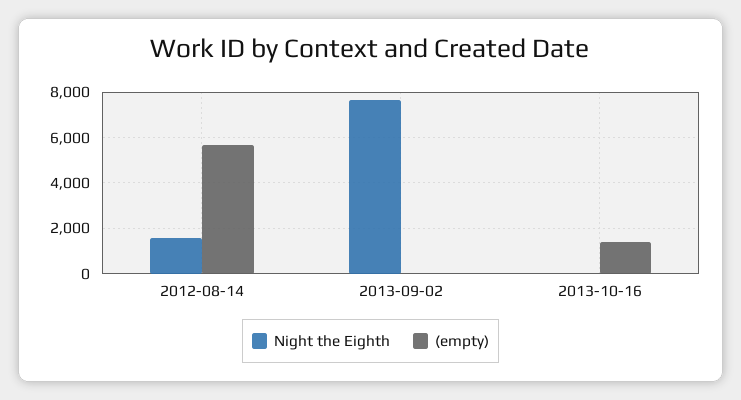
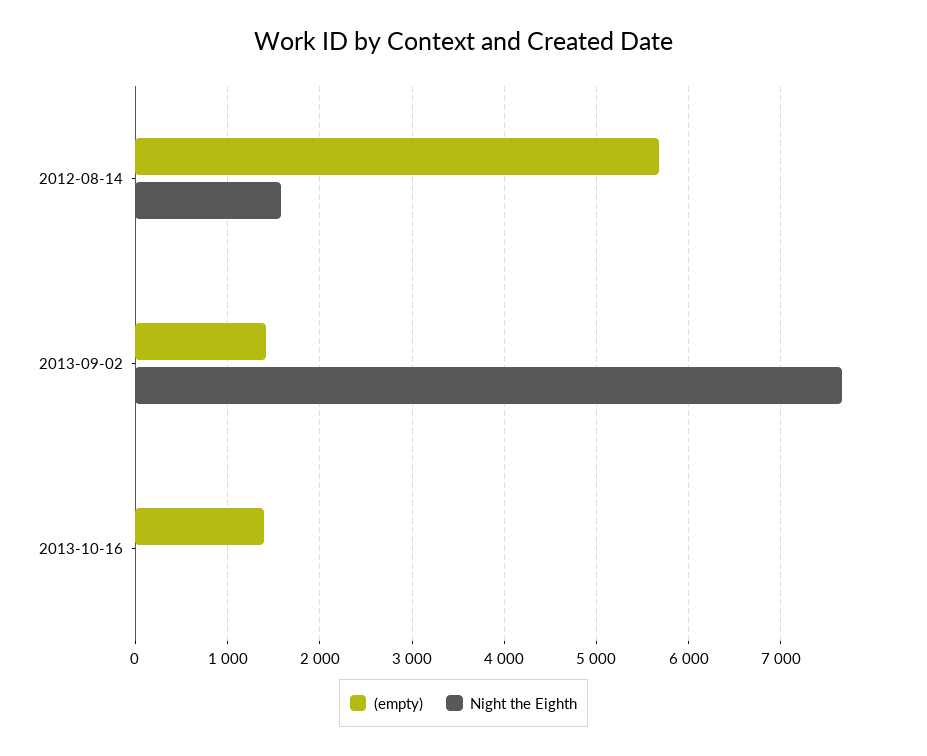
  {
    "Night the Eighth": {
      "2012-08-14": 1600,
      "2013-09-02": 7700,
      "2013-10-16": 0
    },
    "(empty)": {
      "2012-08-14": 5700,
-     "2013-09-02": 0,
+     "2013-09-02": 1400,
      "2013-10-16": 1400
    }
  }

